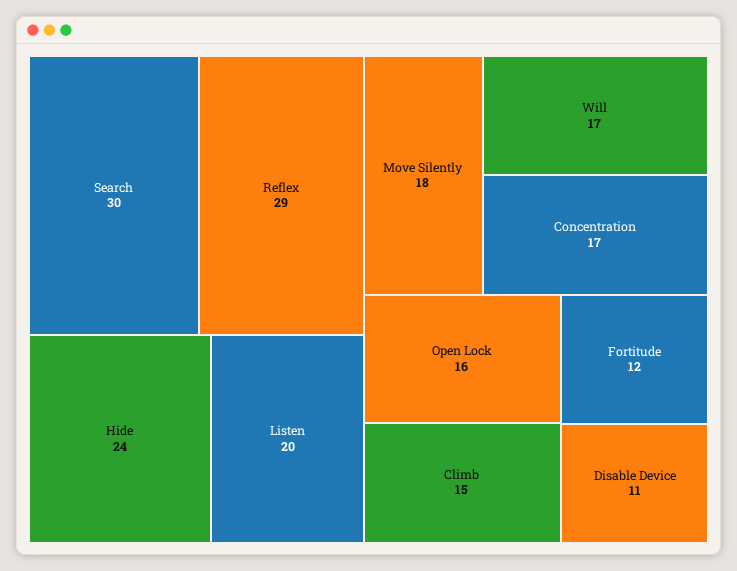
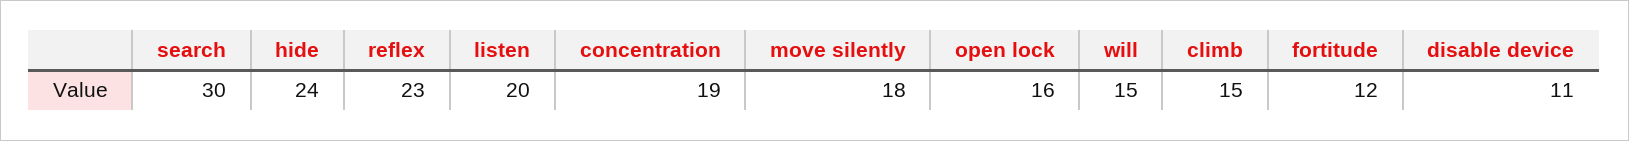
  {
    "Search": 30,
-   "Reflex": 29,
+   "Reflex": 23,
    "Hide": 24,
    "Listen": 20,
    "Move Silently": 18,
-   "Will": 17,
+   "Will": 15,
-   "Concentration": 17,
+   "Concentration": 19,
    "Open Lock": 16,
    "Climb": 15,
    "Fortitude": 12,
    "Disable Device": 11
  }

